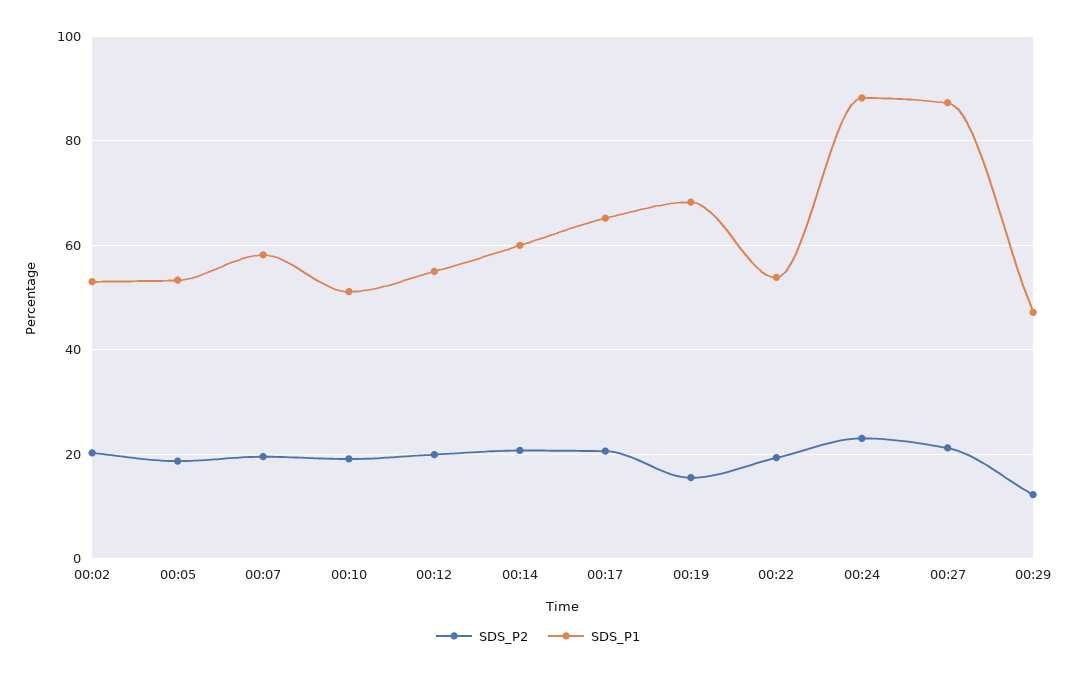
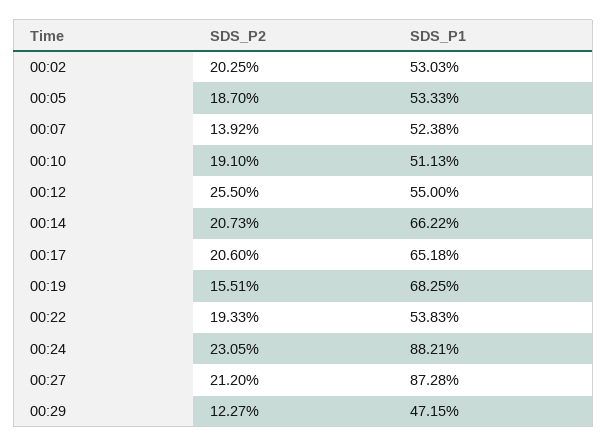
  {
    "SDS_P2": {
      "00:02": 20.25,
      "00:05": 18.7,
-     "00:07": 20,
+     "00:07": 13.92,
      "00:10": 19.1,
-     "00:12": 20,
+     "00:12": 25.5,
      "00:14": 20.73,
      "00:17": 20.6,
      "00:19": 15.51,
      "00:22": 19.33,
      "00:24": 23.05,
      "00:27": 21.2,
      "00:29": 12.27
    },
    "SDS_P1": {
      "00:02": 53.03,
      "00:05": 53.33,
-     "00:07": 58,
+     "00:07": 52.38,
      "00:10": 51.13,
      "00:12": 55,
-     "00:14": 60,
+     "00:14": 66.22,
      "00:17": 65.18,
      "00:19": 68.25,
      "00:22": 53.83,
      "00:24": 88.21,
      "00:27": 87.28,
      "00:29": 47.15
    }
  }

